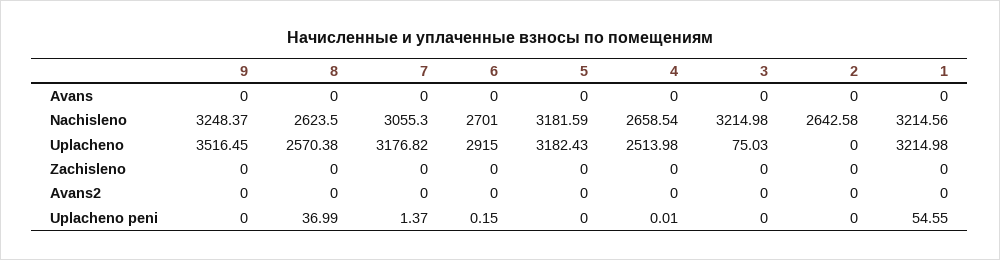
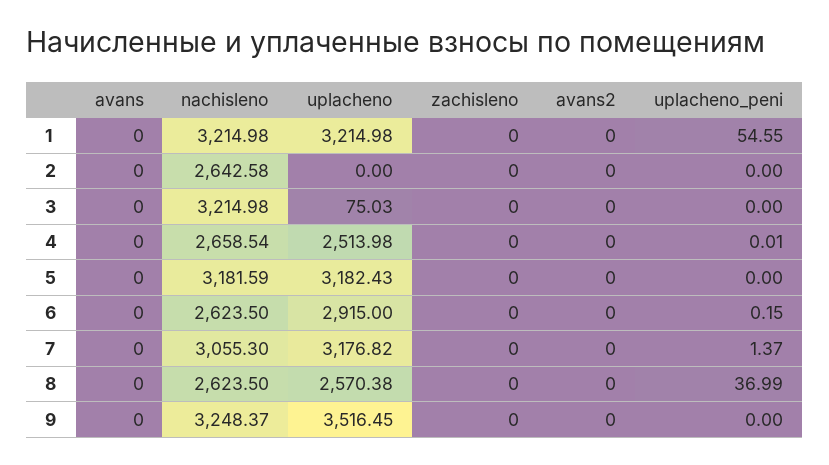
  {
    "9": {
      "Avans": 0,
      "Nachisleno": 3248.37,
      "Uplacheno": 3516.45,
      "Zachisleno": 0,
      "Avans2": 0,
      "Uplacheno peni": 0
    },
    "8": {
      "Avans": 0,
      "Nachisleno": 2623.5,
      "Uplacheno": 2570.38,
      "Zachisleno": 0,
      "Avans2": 0,
      "Uplacheno peni": 36.99
    },
    "7": {
      "Avans": 0,
      "Nachisleno": 3055.3,
      "Uplacheno": 3176.82,
      "Zachisleno": 0,
      "Avans2": 0,
      "Uplacheno peni": 1.37
    },
    "6": {
      "Avans": 0,
-     "Nachisleno": 2701,
+     "Nachisleno": 2623.5,
      "Uplacheno": 2915,
      "Zachisleno": 0,
      "Avans2": 0,
      "Uplacheno peni": 0.15
    },
    "5": {
      "Avans": 0,
      "Nachisleno": 3181.59,
      "Uplacheno": 3182.43,
      "Zachisleno": 0,
      "Avans2": 0,
      "Uplacheno peni": 0
    },
    "4": {
      "Avans": 0,
      "Nachisleno": 2658.54,
      "Uplacheno": 2513.98,
      "Zachisleno": 0,
      "Avans2": 0,
      "Uplacheno peni": 0.01
    },
    "3": {
      "Avans": 0,
      "Nachisleno": 3214.98,
      "Uplacheno": 75.03,
      "Zachisleno": 0,
      "Avans2": 0,
      "Uplacheno peni": 0
    },
    "2": {
      "Avans": 0,
      "Nachisleno": 2642.58,
      "Uplacheno": 0,
      "Zachisleno": 0,
      "Avans2": 0,
      "Uplacheno peni": 0
    },
    "1": {
      "Avans": 0,
-     "Nachisleno": 3214.56,
+     "Nachisleno": 3214.98,
      "Uplacheno": 3214.98,
      "Zachisleno": 0,
      "Avans2": 0,
      "Uplacheno peni": 54.55
    }
  }

